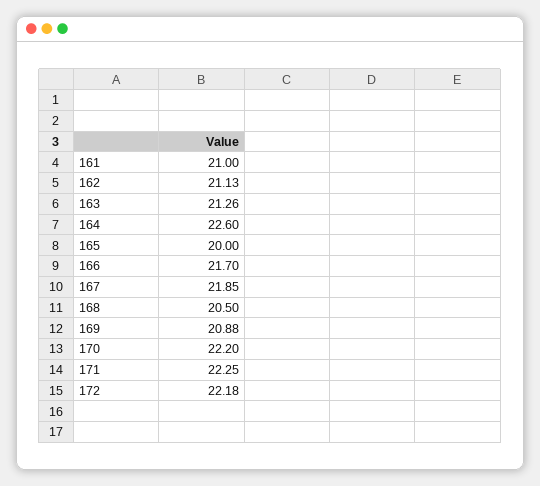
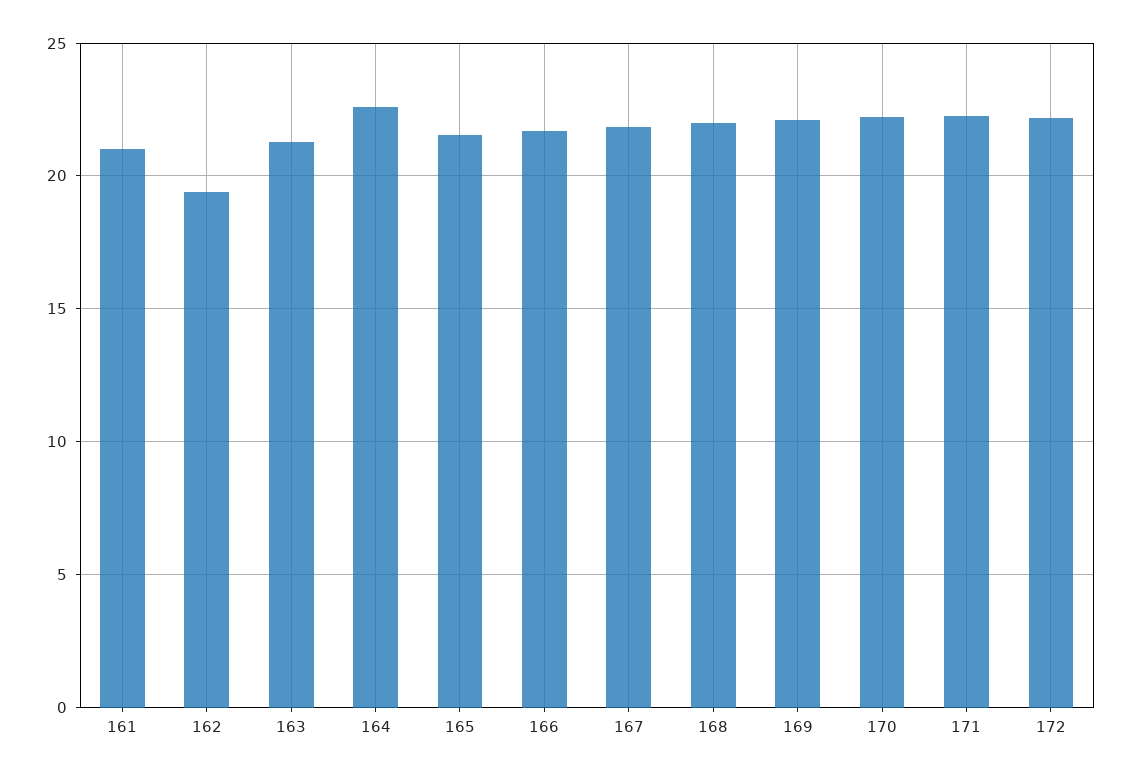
  {
    "161": 21,
-   "162": 21.13,
+   "162": 19.5,
    "163": 21.26,
    "164": 22.6,
-   "165": 20,
+   "165": 21.5,
    "166": 21.7,
    "167": 21.85,
-   "168": 20.5,
+   "168": 22,
-   "169": 20.88,
+   "169": 22,
    "170": 22.2,
    "171": 22.25,
    "172": 22.18
  }

